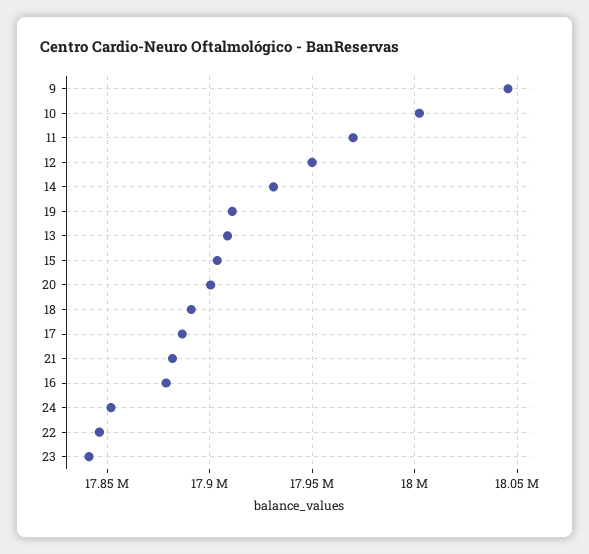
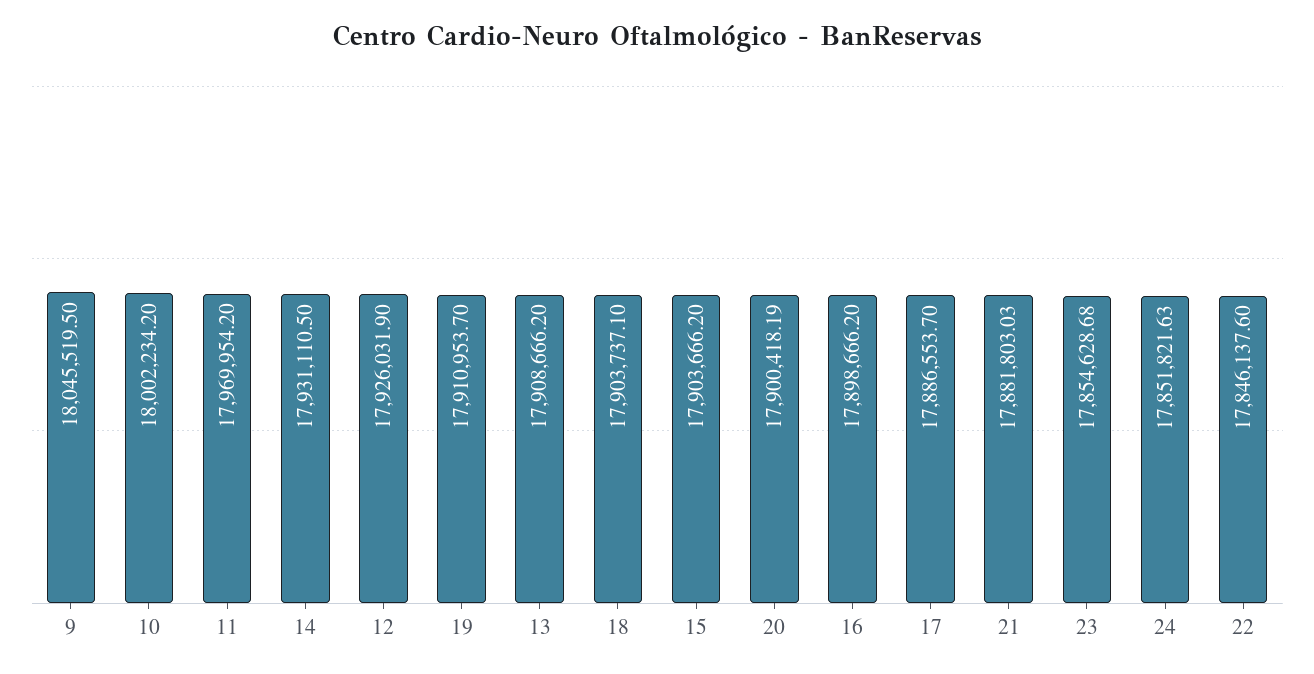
  {
    "9": 18045519.5,
    "10": 18002234.2,
    "11": 17969954.2,
-   "12": 17950000,
+   "12": 17926031.9,
    "14": 17931110.5,
    "19": 17910953.7,
    "13": 17908666.2,
    "15": 17903666.2,
    "20": 17900418.19,
-   "18": 17890000,
+   "18": 17903737.1,
    "17": 17886553.7,
    "21": 17881803.03,
-   "16": 17880000,
+   "16": 17898666.2,
    "24": 17851821.63,
    "22": 17846137.6,
-   "23": 17840000
+   "23": 17854628.68
  }

